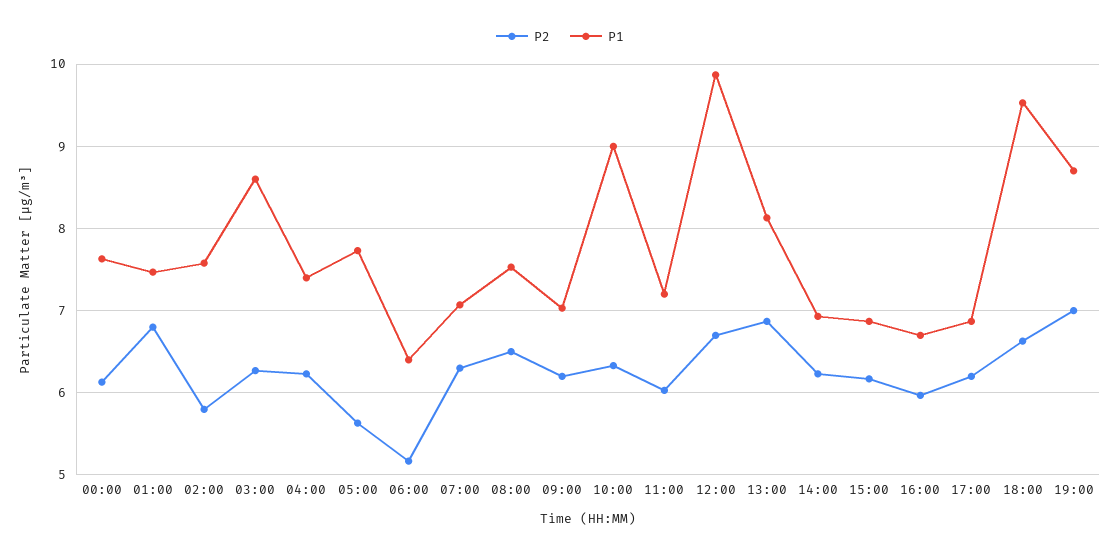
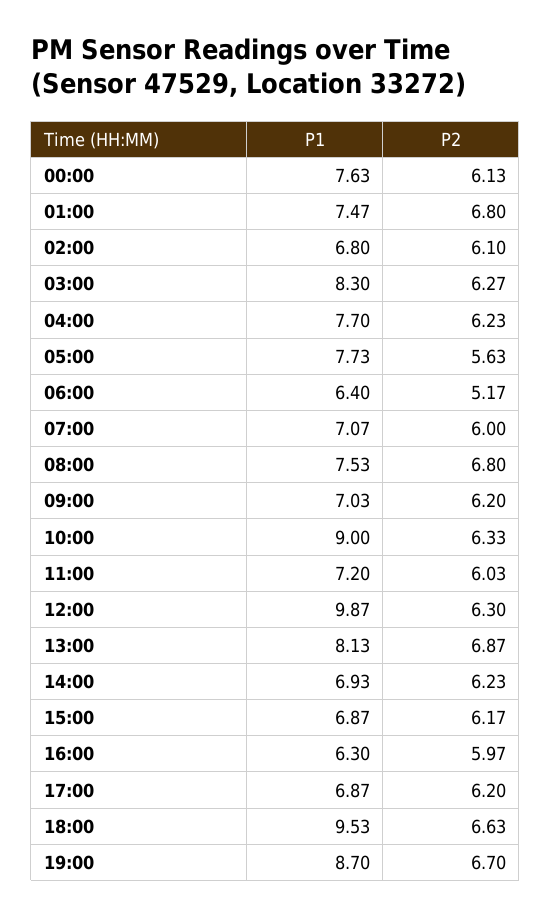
  {
    "P2": {
      "00:00": 6.13,
      "01:00": 6.8,
-     "02:00": 5.8,
+     "02:00": 6.1,
      "03:00": 6.27,
      "04:00": 6.23,
      "05:00": 5.63,
      "06:00": 5.17,
-     "07:00": 6.3,
+     "07:00": 6,
-     "08:00": 6.5,
+     "08:00": 6.8,
      "09:00": 6.2,
      "10:00": 6.33,
      "11:00": 6.03,
-     "12:00": 6.7,
+     "12:00": 6.3,
      "13:00": 6.87,
      "14:00": 6.23,
      "15:00": 6.17,
      "16:00": 5.97,
      "17:00": 6.2,
      "18:00": 6.63,
-     "19:00": 7
+     "19:00": 6.7
    },
    "P1": {
      "00:00": 7.63,
      "01:00": 7.47,
-     "02:00": 7.6,
+     "02:00": 6.8,
-     "03:00": 8.6,
+     "03:00": 8.3,
-     "04:00": 7.4,
+     "04:00": 7.7,
      "05:00": 7.73,
      "06:00": 6.4,
      "07:00": 7.07,
      "08:00": 7.53,
      "09:00": 7.03,
      "10:00": 9,
      "11:00": 7.2,
      "12:00": 9.87,
      "13:00": 8.13,
      "14:00": 6.93,
      "15:00": 6.87,
-     "16:00": 6.7,
+     "16:00": 6.3,
      "17:00": 6.87,
      "18:00": 9.53,
      "19:00": 8.7
    }
  }

